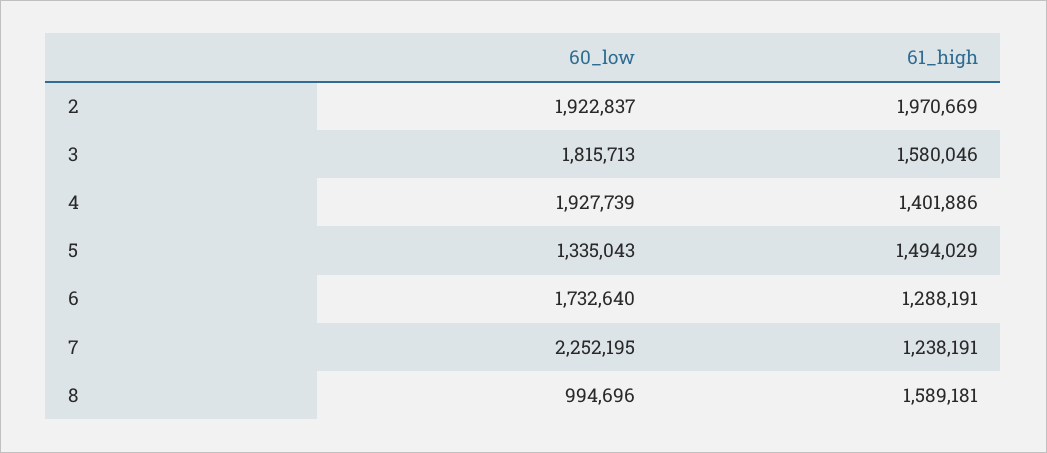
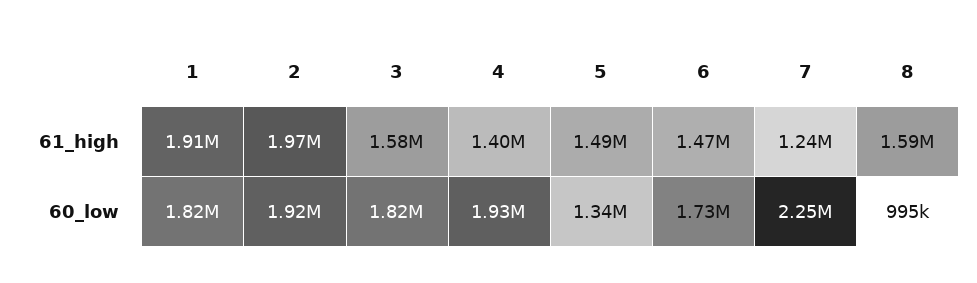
  {
    "60_low": {
      "2": 1922837,
      "3": 1815713,
      "4": 1927739,
      "5": 1335043,
      "6": 1732640,
      "7": 2252195,
-     "8": 994696
+     "8": 994696,
+     "1": 1820000
    },
    "61_high": {
      "2": 1970669,
      "3": 1580046,
      "4": 1401886,
      "5": 1494029,
-     "6": 1288191,
+     "6": 1470000,
      "7": 1238191,
-     "8": 1589181
+     "8": 1589181,
+     "1": 1910000
    }
  }

